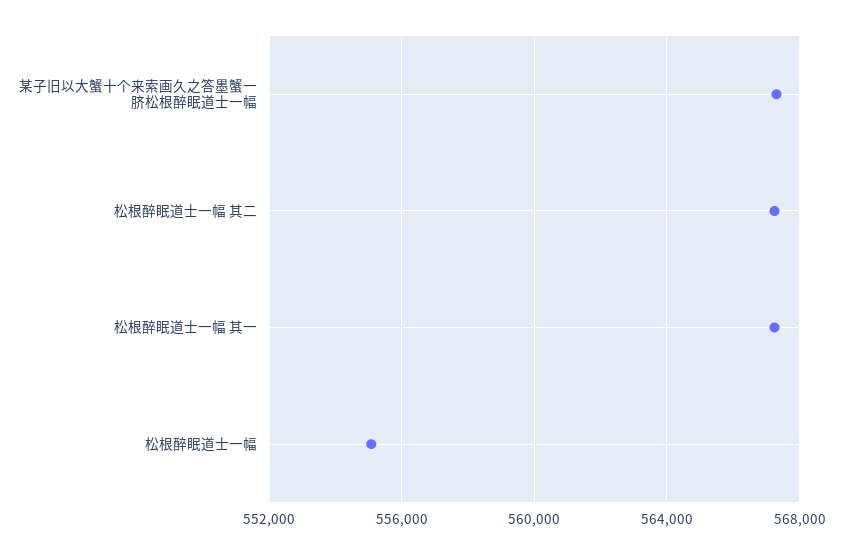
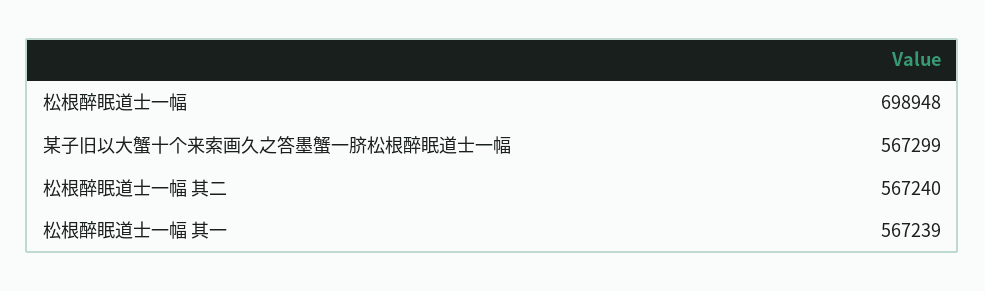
  {
    "某子旧以大蟹十个来索画久之答墨蟹一脐松根醉眠道士一幅": 567299,
    "松根醉眠道士一幅 其二": 567240,
    "松根醉眠道士一幅 其一": 567239,
-   "松根醉眠道士一幅": 555000
+   "松根醉眠道士一幅": 698948
  }

